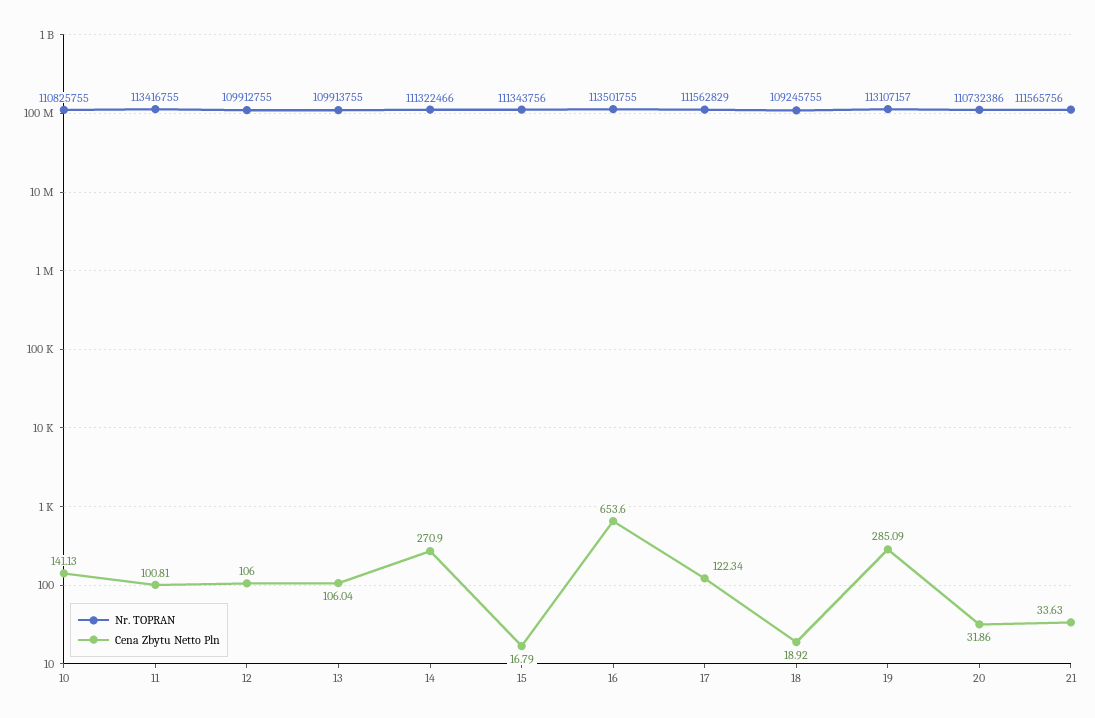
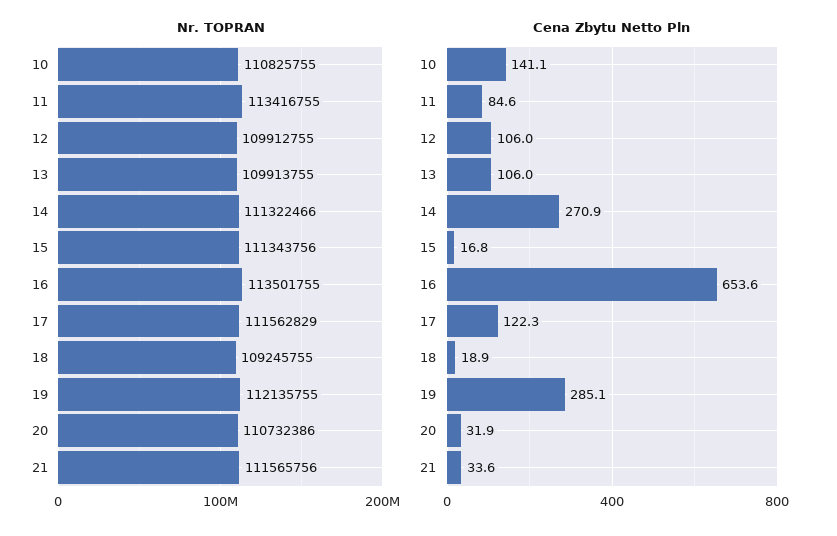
  {
    "Nr. TOPRAN": {
      "10": 110825755,
      "11": 113416755,
      "12": 109912755,
      "13": 109913755,
      "14": 111322466,
      "15": 111343756,
      "16": 113501755,
      "17": 111562829,
      "18": 109245755,
-     "19": 113107157,
+     "19": 112135755,
      "20": 110732386,
      "21": 111565756
    },
    "Cena Zbytu Netto Pln": {
      "10": 141.13,
-     "11": 100.81,
+     "11": 84.6,
      "12": 106,
      "13": 106.04,
      "14": 270.9,
      "15": 16.79,
      "16": 653.6,
      "17": 122.34,
      "18": 18.92,
      "19": 285.09,
      "20": 31.86,
      "21": 33.63
    }
  }

